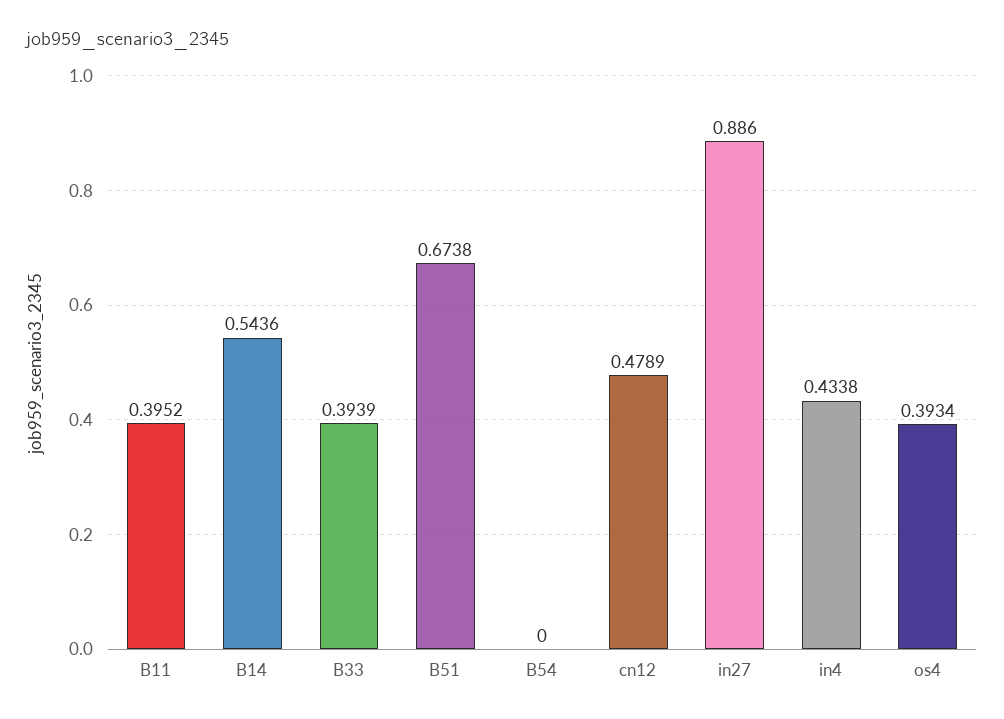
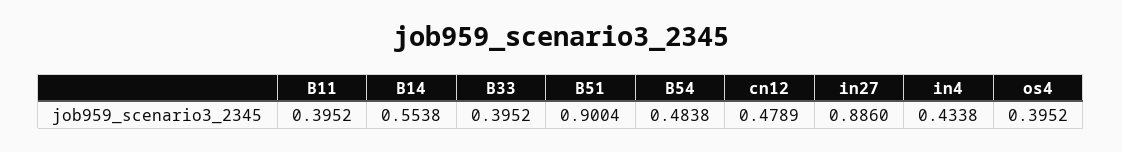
  {
    "B11": 0.3952,
-   "B14": 0.5436,
+   "B14": 0.5538,
-   "B33": 0.3939,
+   "B33": 0.3952,
-   "B51": 0.6738,
+   "B51": 0.9004,
-   "B54": 0,
+   "B54": 0.4838,
    "cn12": 0.4789,
    "in27": 0.886,
    "in4": 0.4338,
-   "os4": 0.3934
+   "os4": 0.3952
  }

